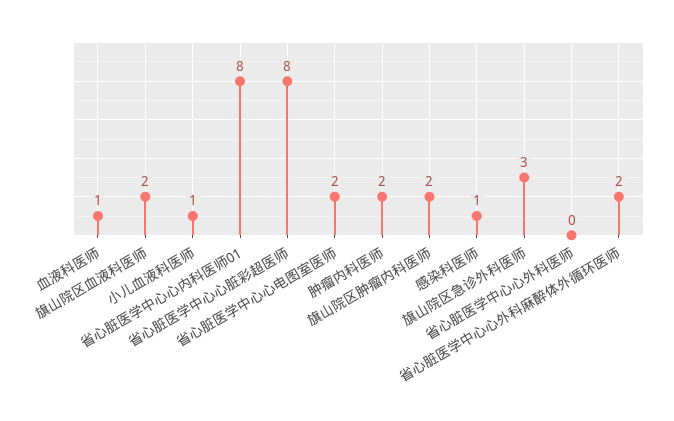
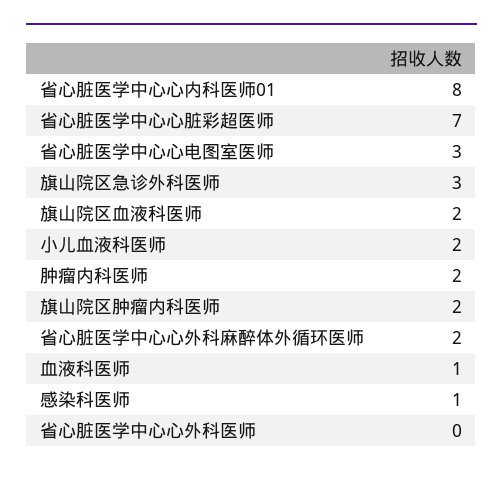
  {
    "血液科医师": 1,
    "旗山院区血液科医师": 2,
-   "小儿血液科医师": 1,
+   "小儿血液科医师": 2,
    "省心脏医学中心心内科医师01": 8,
-   "省心脏医学中心心脏彩超医师": 8,
+   "省心脏医学中心心脏彩超医师": 7,
-   "省心脏医学中心心电图室医师": 2,
+   "省心脏医学中心心电图室医师": 3,
    "肿瘤内科医师": 2,
    "旗山院区肿瘤内科医师": 2,
    "感染科医师": 1,
    "旗山院区急诊外科医师": 3,
    "省心脏医学中心心外科医师": 0,
    "省心脏医学中心心外科麻醉体外循环医师": 2
  }

